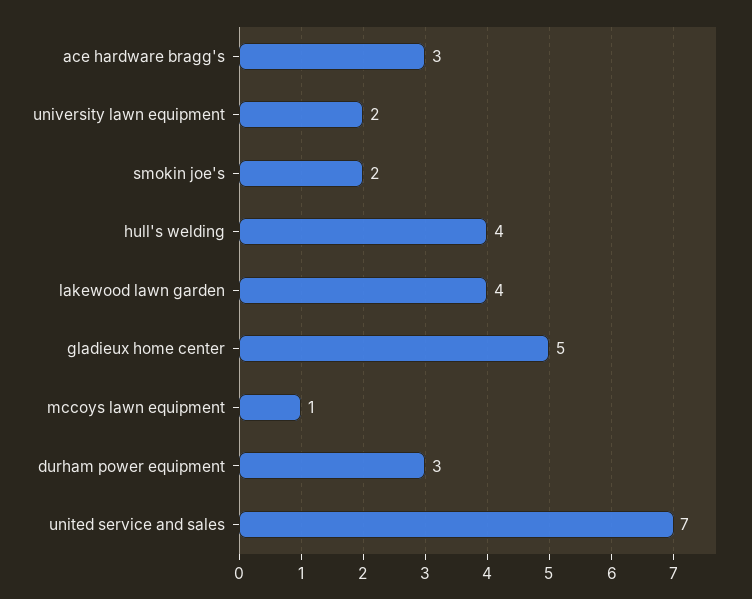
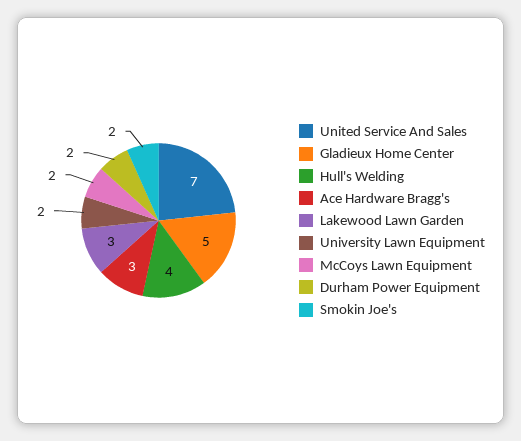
  {
    "ace hardware bragg's": 3,
    "university lawn equipment": 2,
    "smokin joe's": 2,
    "hull's welding": 4,
-   "lakewood lawn garden": 4,
+   "lakewood lawn garden": 3,
    "gladieux home center": 5,
-   "mccoys lawn equipment": 1,
+   "mccoys lawn equipment": 2,
-   "durham power equipment": 3,
+   "durham power equipment": 2,
    "united service and sales": 7
  }

